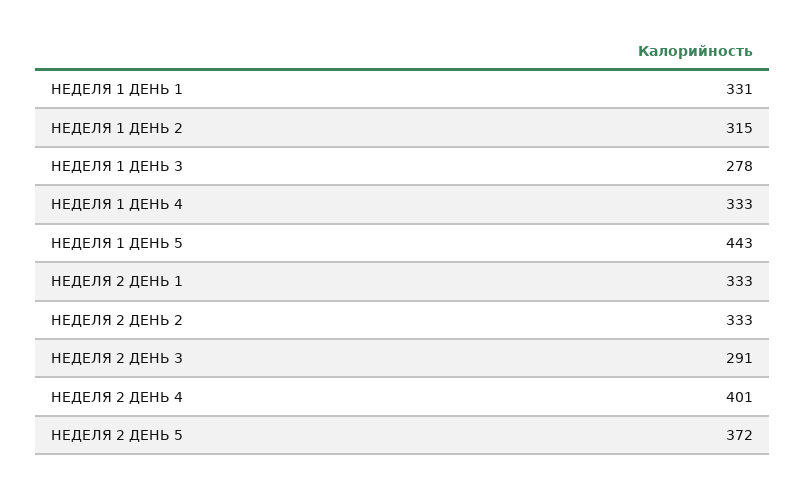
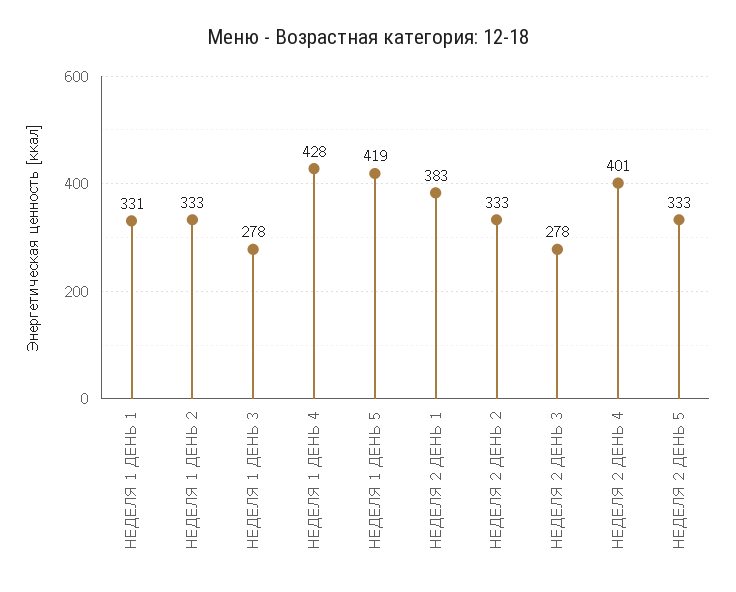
  {
    "НЕДЕЛЯ 1 ДЕНЬ 1": 331,
-   "НЕДЕЛЯ 1 ДЕНЬ 2": 315,
+   "НЕДЕЛЯ 1 ДЕНЬ 2": 333,
    "НЕДЕЛЯ 1 ДЕНЬ 3": 278,
-   "НЕДЕЛЯ 1 ДЕНЬ 4": 333,
+   "НЕДЕЛЯ 1 ДЕНЬ 4": 428,
-   "НЕДЕЛЯ 1 ДЕНЬ 5": 443,
+   "НЕДЕЛЯ 1 ДЕНЬ 5": 419,
-   "НЕДЕЛЯ 2 ДЕНЬ 1": 333,
+   "НЕДЕЛЯ 2 ДЕНЬ 1": 383,
    "НЕДЕЛЯ 2 ДЕНЬ 2": 333,
-   "НЕДЕЛЯ 2 ДЕНЬ 3": 291,
+   "НЕДЕЛЯ 2 ДЕНЬ 3": 278,
    "НЕДЕЛЯ 2 ДЕНЬ 4": 401,
-   "НЕДЕЛЯ 2 ДЕНЬ 5": 372
+   "НЕДЕЛЯ 2 ДЕНЬ 5": 333
  }

